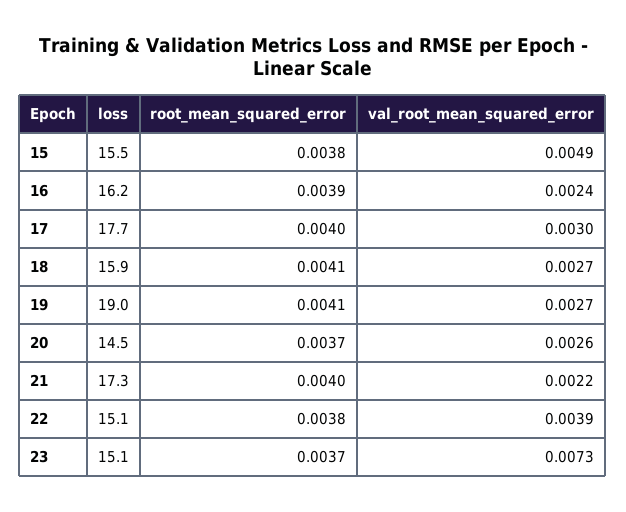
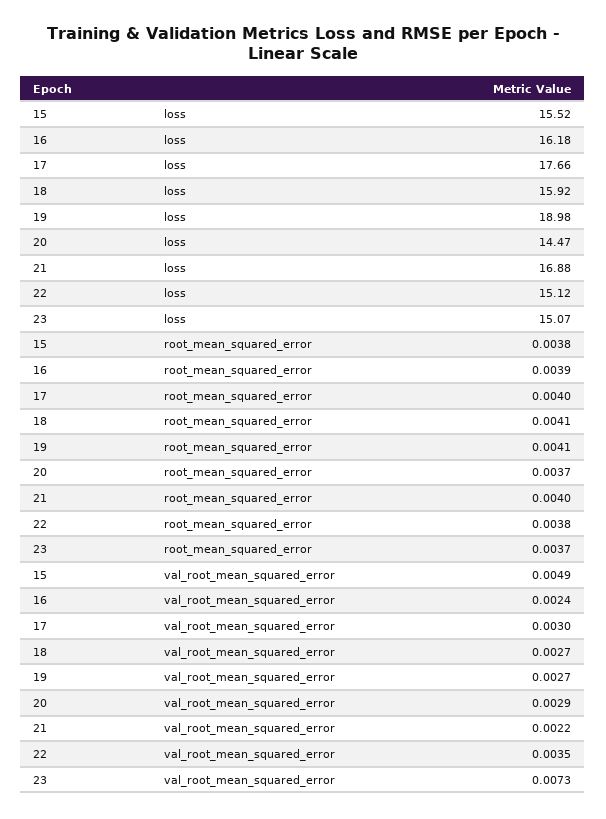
  {
    "loss": {
      "15": 15.52,
      "16": 16.18,
      "17": 17.66,
      "18": 15.92,
      "19": 18.98,
      "20": 14.47,
-     "21": 17.3,
+     "21": 16.88,
      "22": 15.12,
      "23": 15.07
    },
    "root_mean_squared_error": {
      "15": 0.0038,
      "16": 0.0039,
      "17": 0.004,
      "18": 0.0041,
      "19": 0.0041,
      "20": 0.0037,
      "21": 0.004,
      "22": 0.0038,
      "23": 0.0037
    },
    "val_root_mean_squared_error": {
      "15": 0.0049,
      "16": 0.0024,
      "17": 0.003,
      "18": 0.0027,
      "19": 0.0027,
-     "20": 0.0026,
+     "20": 0.0029,
      "21": 0.0022,
-     "22": 0.0039,
+     "22": 0.0035,
      "23": 0.0073
    }
  }

